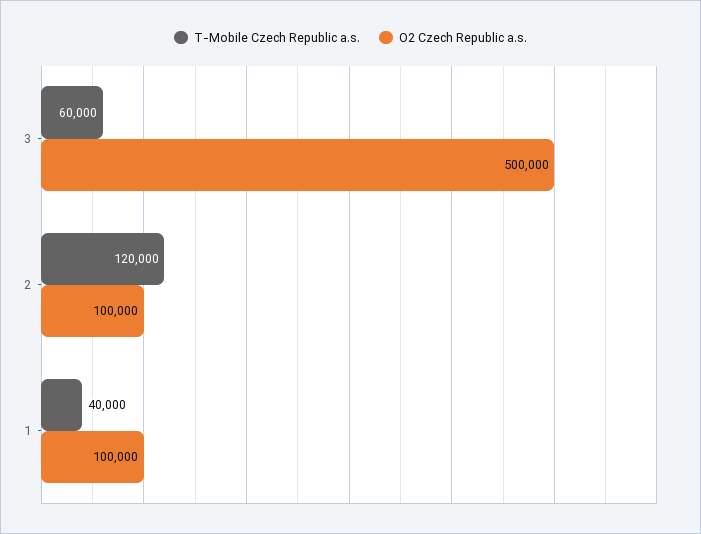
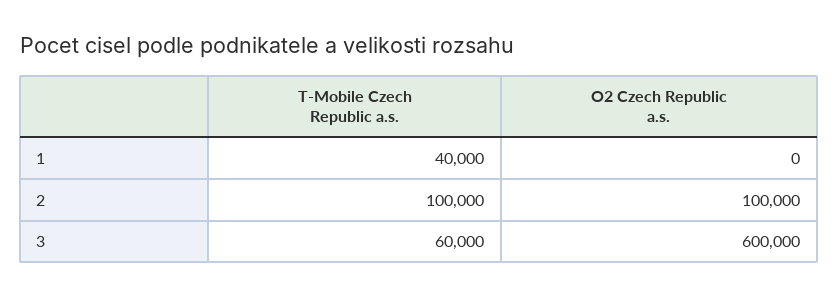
  {
    "T-Mobile Czech Republic a.s.": {
      "3": 60000,
-     "2": 120000,
+     "2": 100000,
      "1": 40000
    },
    "O2 Czech Republic a.s.": {
-     "3": 500000,
+     "3": 600000,
      "2": 100000,
-     "1": 100000
+     "1": 0
    }
  }

